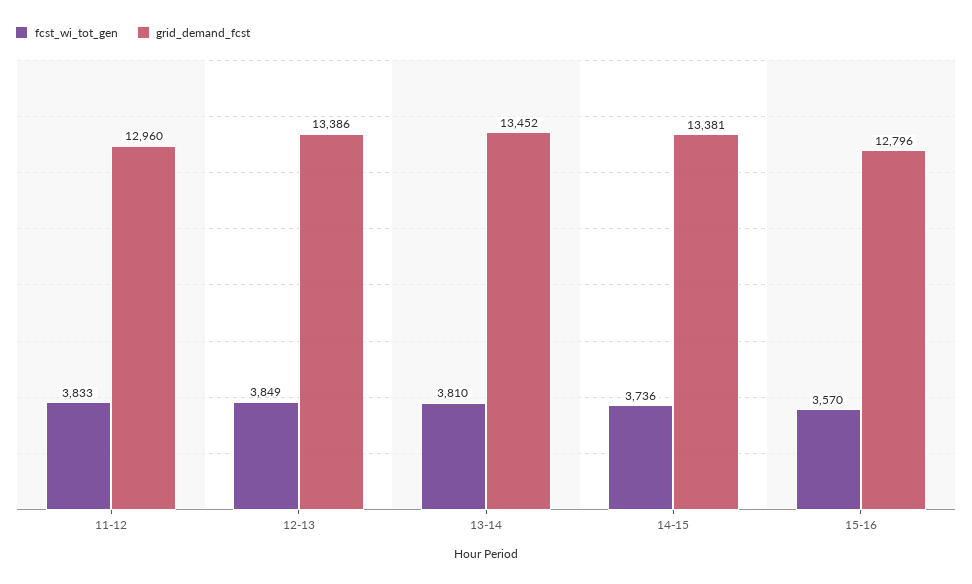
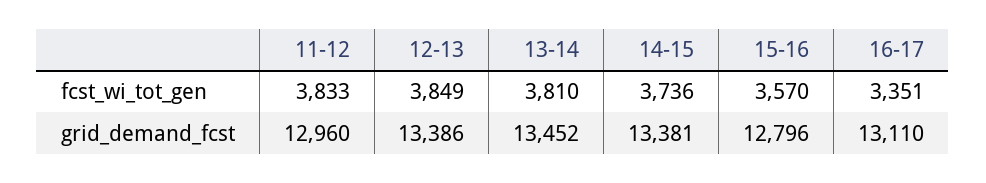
  {
    "fcst_wi_tot_gen": {
      "11-12": 3833,
      "12-13": 3849,
      "13-14": 3810,
      "14-15": 3736,
-     "15-16": 3570
+     "15-16": 3570,
+     "16-17": 3351
    },
    "grid_demand_fcst": {
      "11-12": 12960,
      "12-13": 13386,
      "13-14": 13452,
      "14-15": 13381,
-     "15-16": 12796
+     "15-16": 12796,
+     "16-17": 13110
    }
  }

